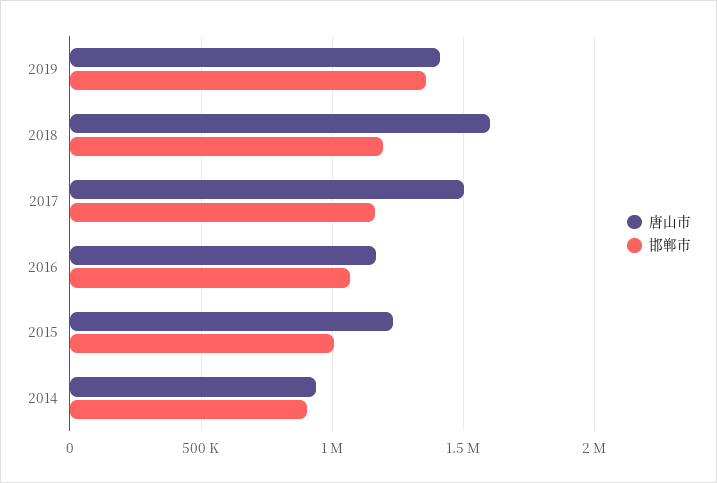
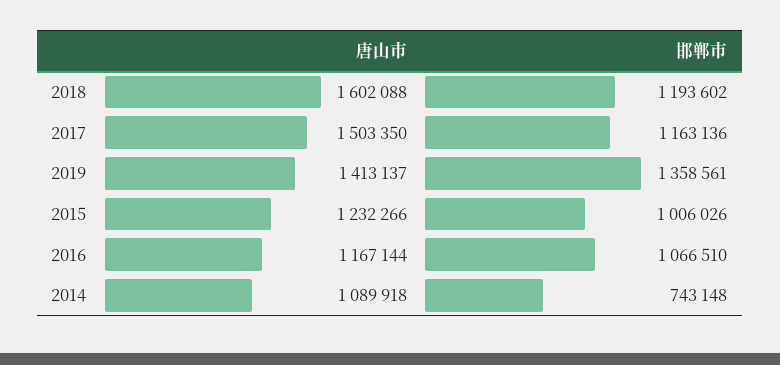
  {
    "唐山市": {
      "2019": 1413137,
      "2018": 1602088,
      "2017": 1503350,
      "2016": 1167144,
      "2015": 1232266,
-     "2014": 950000
+     "2014": 1089918
    },
    "邯郸市": {
      "2019": 1358561,
      "2018": 1193602,
      "2017": 1163136,
      "2016": 1066510,
      "2015": 1006026,
-     "2014": 900000
+     "2014": 743148
    }
  }

